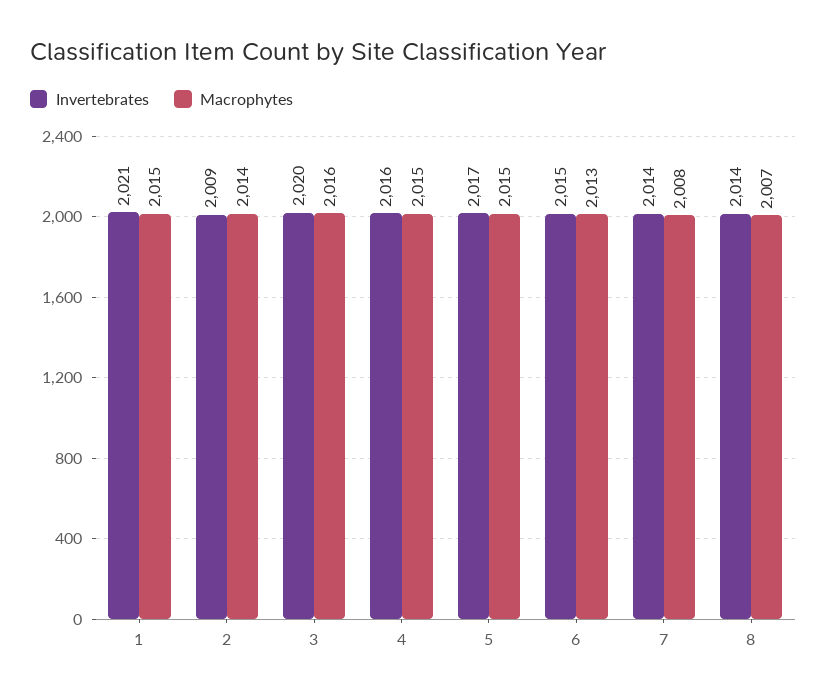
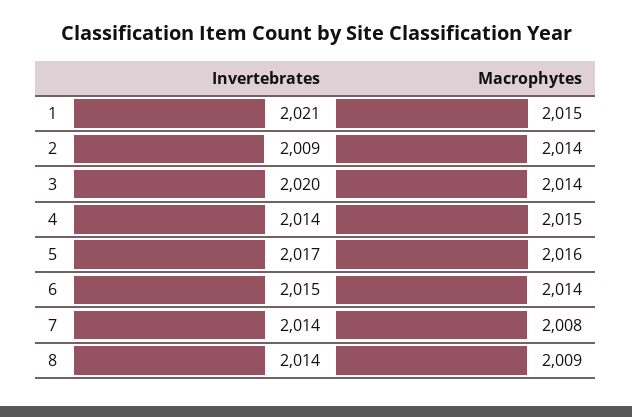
  {
    "Invertebrates": {
      "1": 2021,
      "2": 2009,
      "3": 2020,
-     "4": 2016,
+     "4": 2014,
      "5": 2017,
      "6": 2015,
      "7": 2014,
      "8": 2014
    },
    "Macrophytes": {
      "1": 2015,
      "2": 2014,
-     "3": 2016,
+     "3": 2014,
      "4": 2015,
-     "5": 2015,
+     "5": 2016,
-     "6": 2013,
+     "6": 2014,
      "7": 2008,
-     "8": 2007
+     "8": 2009
    }
  }

